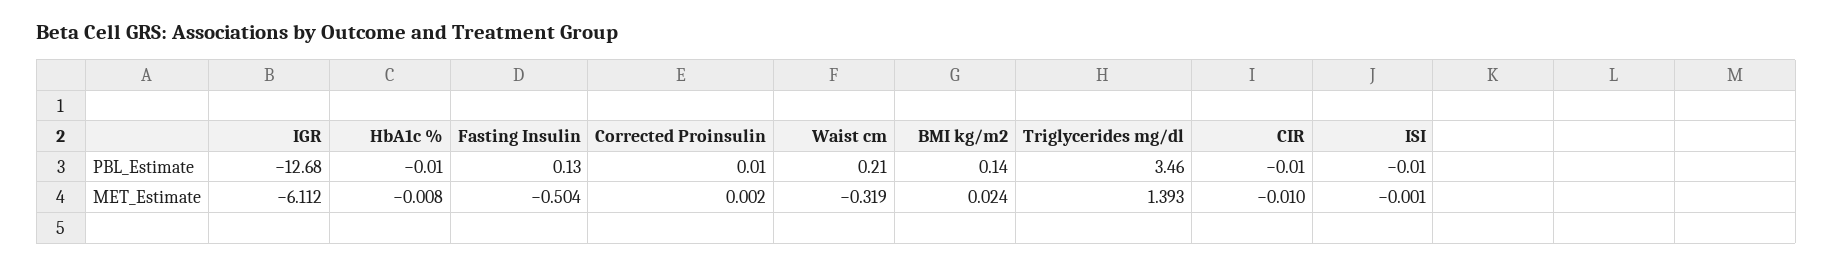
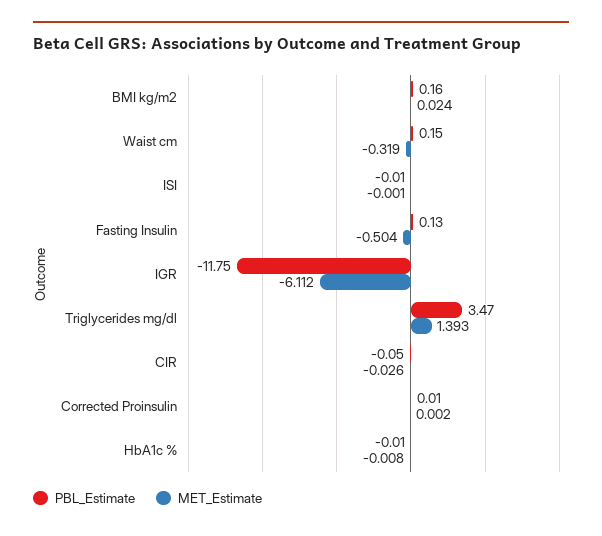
  {
    "PBL_Estimate": {
-     "IGR": -12.68,
+     "IGR": -11.75,
      "HbA1c %": -0.01,
      "Fasting Insulin": 0.13,
      "Corrected Proinsulin": 0.01,
-     "Waist cm": 0.21,
+     "Waist cm": 0.15,
-     "BMI kg/m2": 0.14,
+     "BMI kg/m2": 0.16,
-     "Triglycerides mg/dl": 3.46,
+     "Triglycerides mg/dl": 3.47,
-     "CIR": -0.01,
+     "CIR": -0.05,
      "ISI": -0.01
    },
    "MET_Estimate": {
      "IGR": -6.112,
      "HbA1c %": -0.008,
      "Fasting Insulin": -0.504,
      "Corrected Proinsulin": 0.002,
      "Waist cm": -0.319,
      "BMI kg/m2": 0.024,
      "Triglycerides mg/dl": 1.393,
-     "CIR": -0.01,
+     "CIR": -0.026,
      "ISI": -0.001
    }
  }

